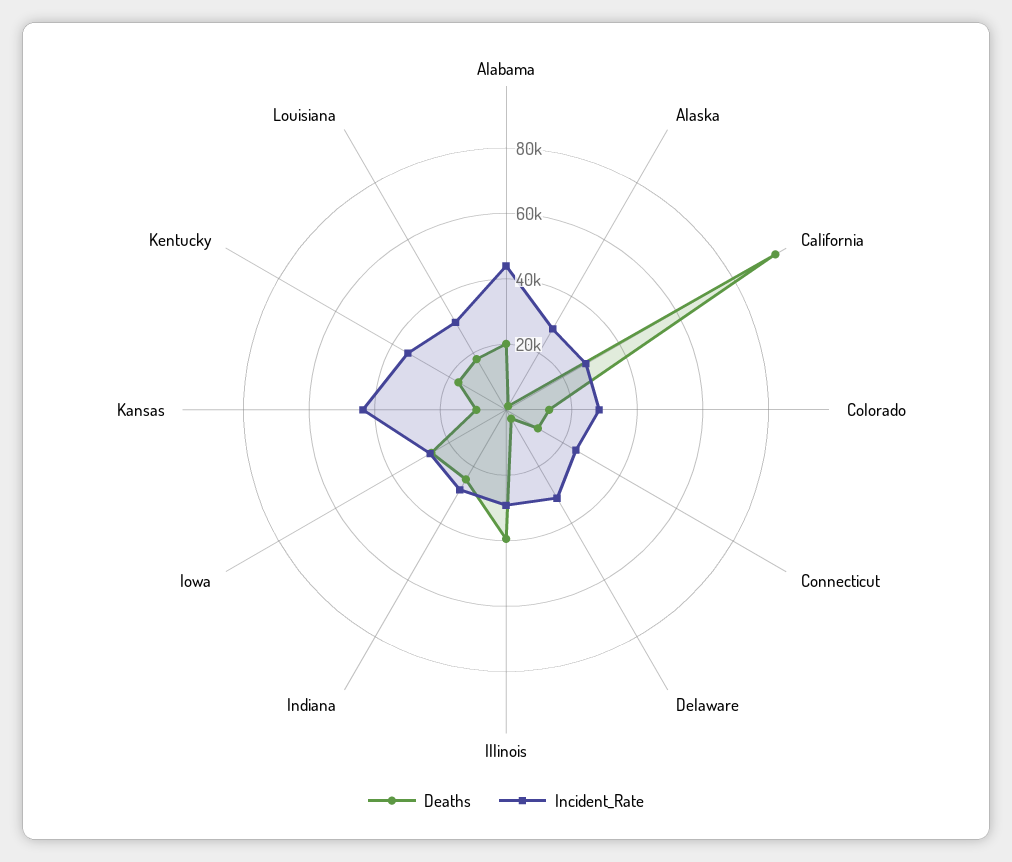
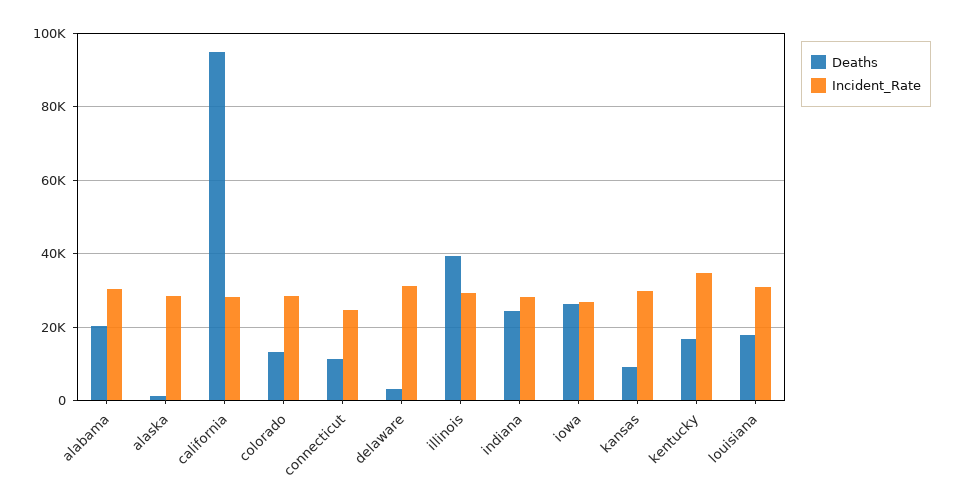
  {
    "Deaths": {
      "Alabama": 20000,
      "Alaska": 2000,
      "California": 94000,
      "Colorado": 14000,
      "Connecticut": 12000,
      "Delaware": 4000,
      "Illinois": 40000,
      "Indiana": 24000,
      "Iowa": 26000,
      "Kansas": 10000,
      "Kentucky": 16000,
      "Louisiana": 18000
    },
    "Incident_Rate": {
-     "Alabama": 45000,
+     "Alabama": 30000,
      "Alaska": 28000,
      "California": 28000,
      "Colorado": 28000,
      "Connecticut": 24000,
      "Delaware": 32000,
      "Illinois": 30000,
      "Indiana": 28000,
      "Iowa": 26000,
-     "Kansas": 45000,
+     "Kansas": 30000,
      "Kentucky": 34000,
      "Louisiana": 30000
    }
  }

